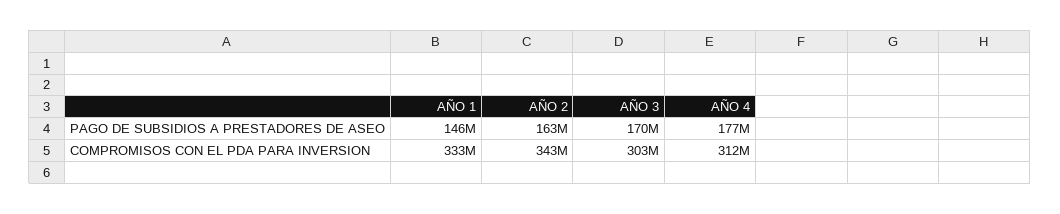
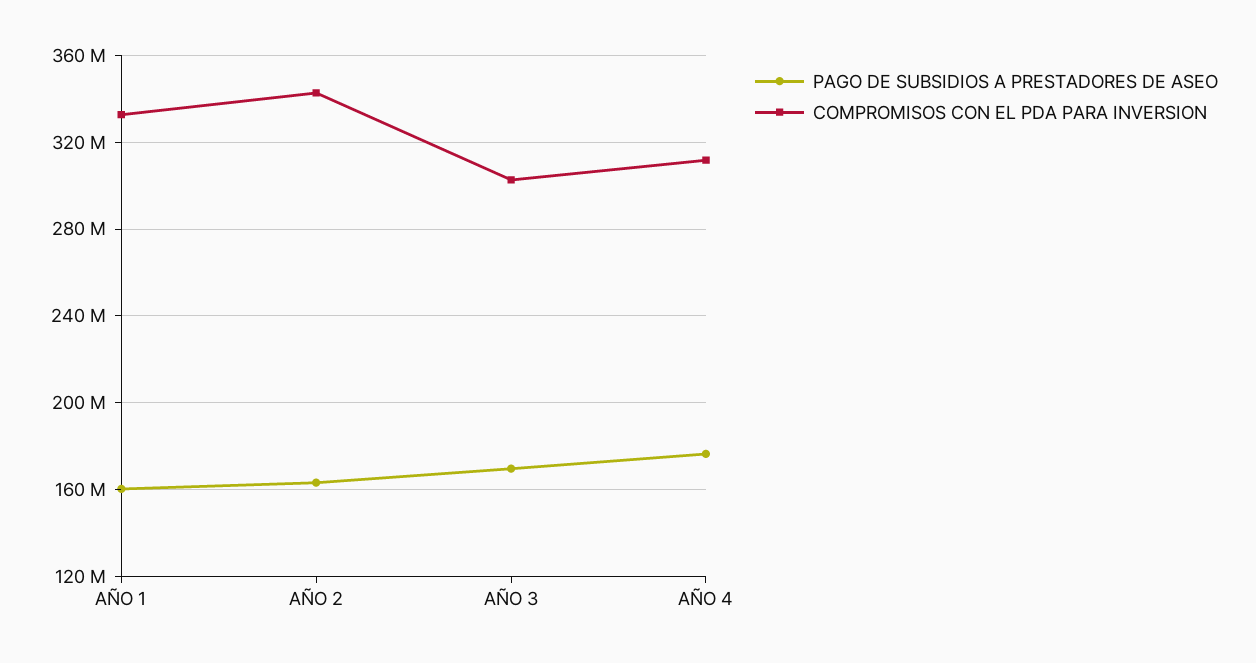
  {
    "PAGO DE SUBSIDIOS A PRESTADORES DE ASEO": {
-     "AÑO 1": 146000000,
+     "AÑO 1": 160000000,
      "AÑO 2": 163000000,
      "AÑO 3": 170000000,
      "AÑO 4": 177000000
    },
    "COMPROMISOS CON EL PDA PARA INVERSION": {
      "AÑO 1": 333000000,
      "AÑO 2": 343000000,
      "AÑO 3": 303000000,
      "AÑO 4": 312000000
    }
  }

